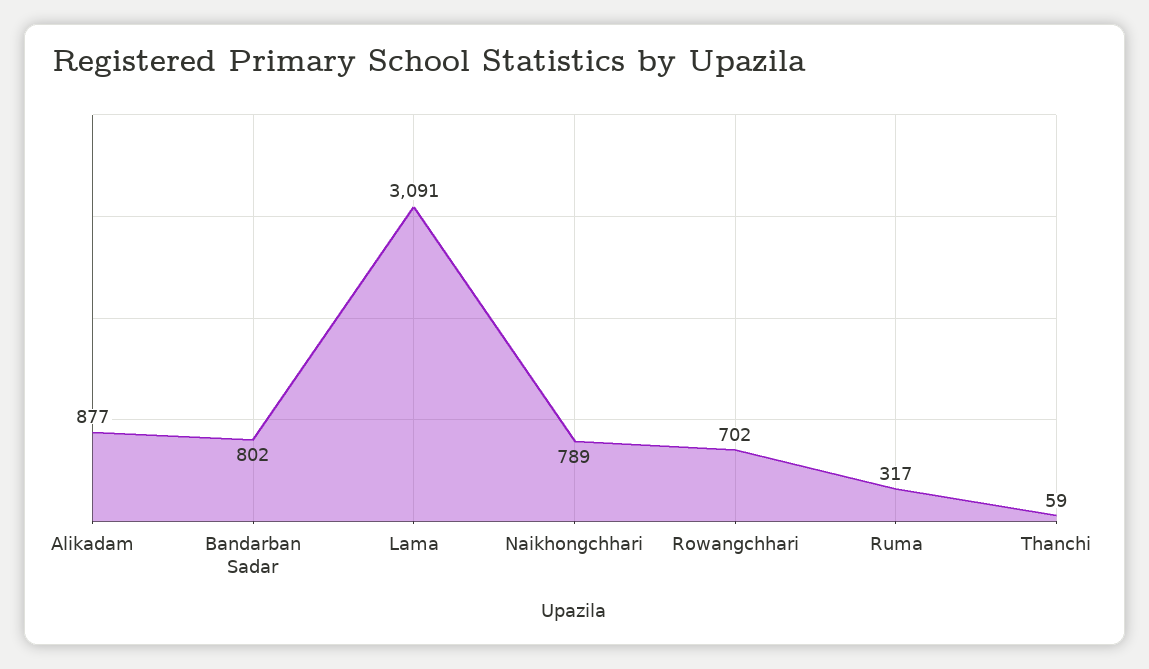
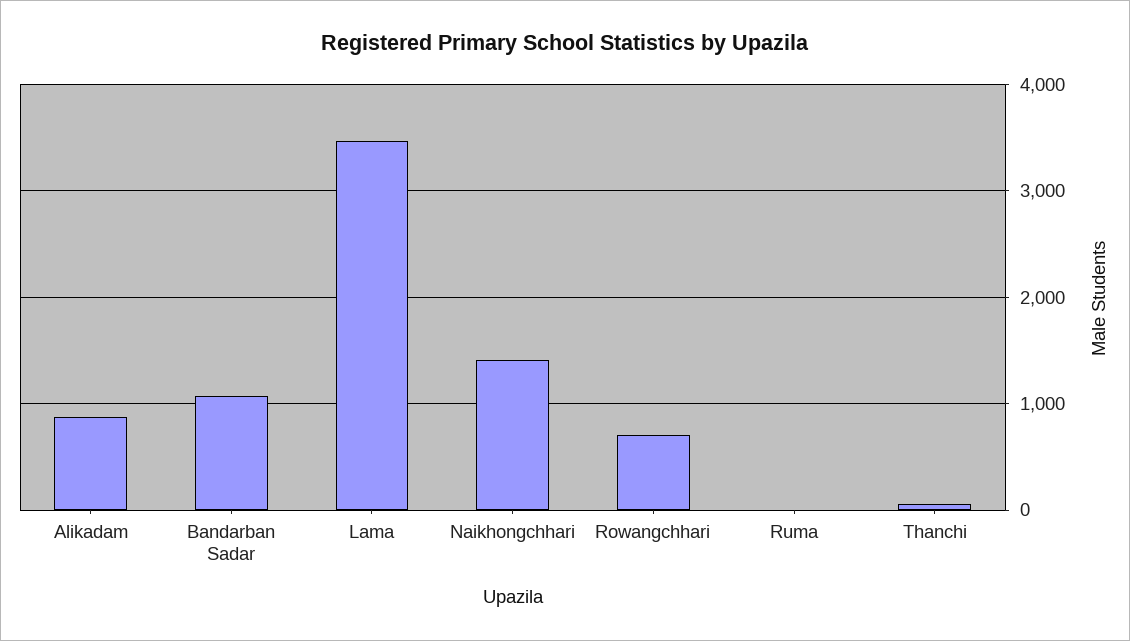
  {
    "Alikadam": 877,
-   "Bandarban Sadar": 802,
+   "Bandarban Sadar": 1100,
-   "Lama": 3091,
+   "Lama": 3500,
-   "Naikhongchhari": 789,
+   "Naikhongchhari": 1400,
    "Rowangchhari": 702,
-   "Ruma": 317,
+   "Ruma": 0,
    "Thanchi": 59
  }

